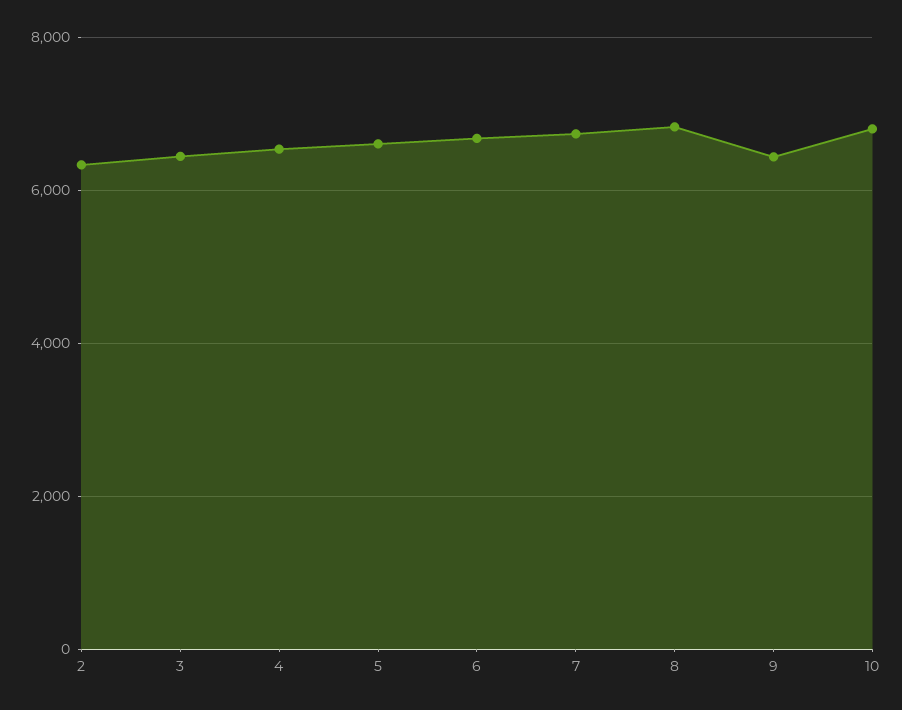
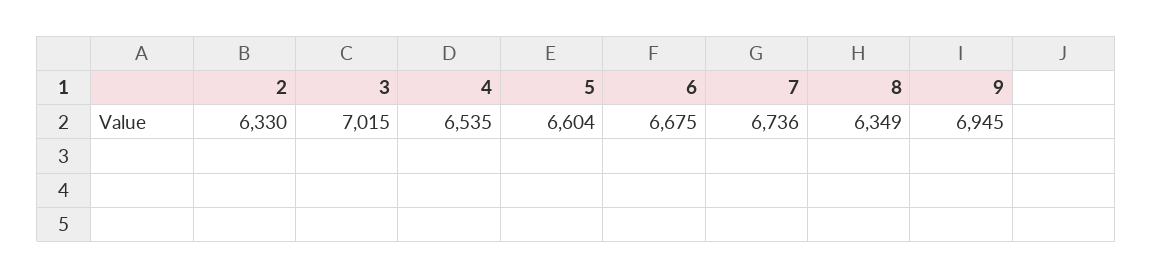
  {
    "2": 6330,
-   "3": 6400,
+   "3": 7015,
    "4": 6535,
    "5": 6604,
    "6": 6675,
    "7": 6736,
-   "8": 6800,
+   "8": 6349,
-   "9": 6400,
+   "9": 6945
-   "10": 6800
  }

